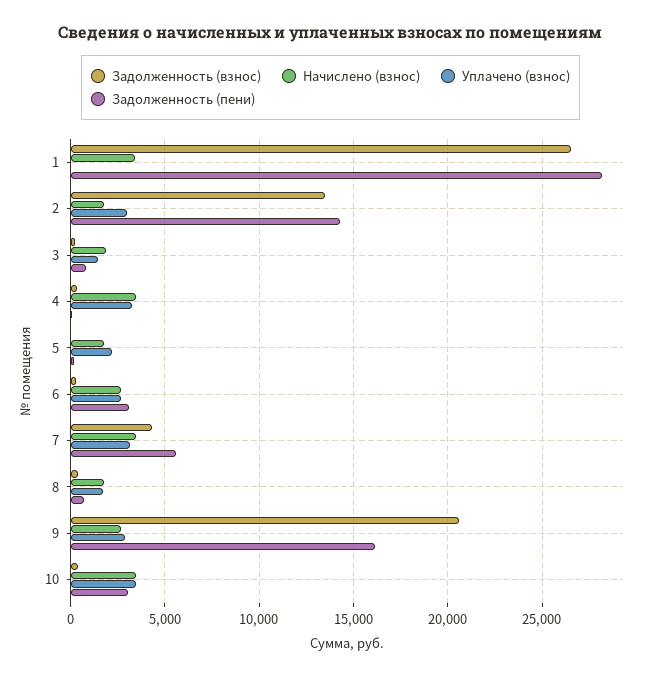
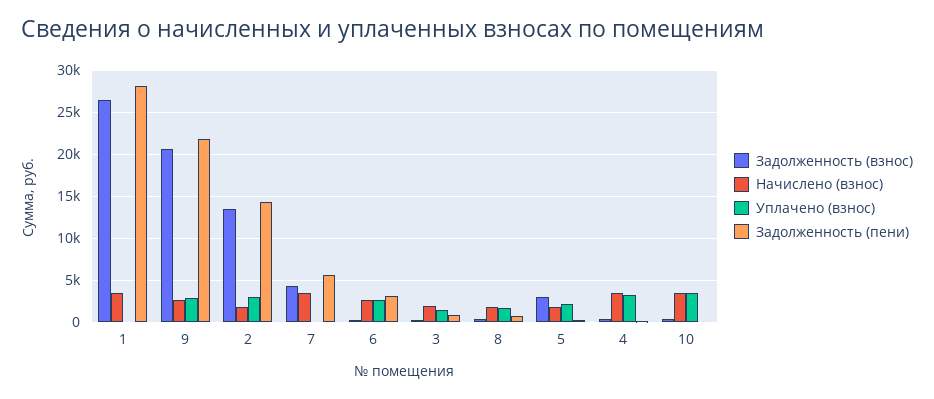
  {
    "Задолженность (взнос)": {
      "1": 26500,
      "2": 13500,
      "3": 0,
      "4": 500,
-     "5": 0,
+     "5": 3000,
      "6": 500,
      "7": 4500,
      "8": 500,
      "9": 20500,
      "10": 500
    },
    "Начислено (взнос)": {
      "1": 3500,
      "2": 1500,
      "3": 2000,
      "4": 3500,
      "5": 2000,
      "6": 2500,
      "7": 3500,
      "8": 2000,
      "9": 2500,
      "10": 3500
    },
    "Уплачено (взнос)": {
      "1": 0,
      "2": 3000,
      "3": 1500,
      "4": 3500,
      "5": 2000,
      "6": 2500,
-     "7": 3000,
+     "7": 0,
      "8": 1500,
      "9": 3000,
      "10": 3500
    },
    "Задолженность (пени)": {
      "1": 28000,
      "2": 14500,
      "3": 1000,
      "4": 0,
      "5": 0,
      "6": 3000,
      "7": 5500,
      "8": 500,
-     "9": 16000,
+     "9": 22000,
-     "10": 3000
+     "10": 0
    }
  }

